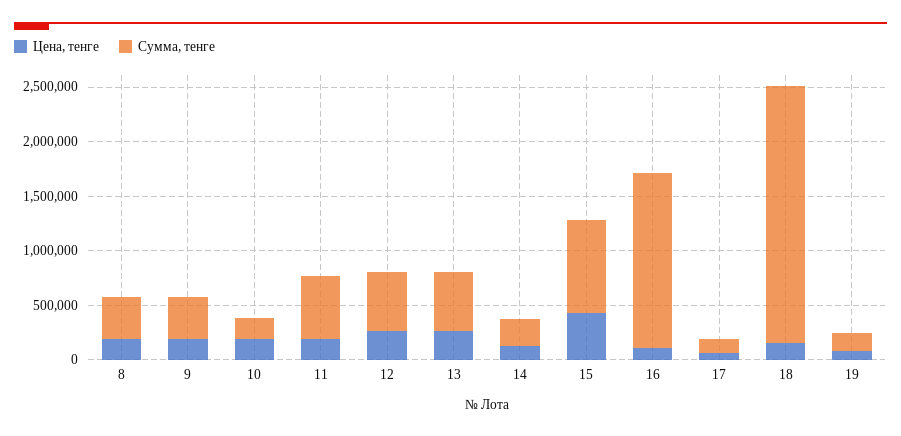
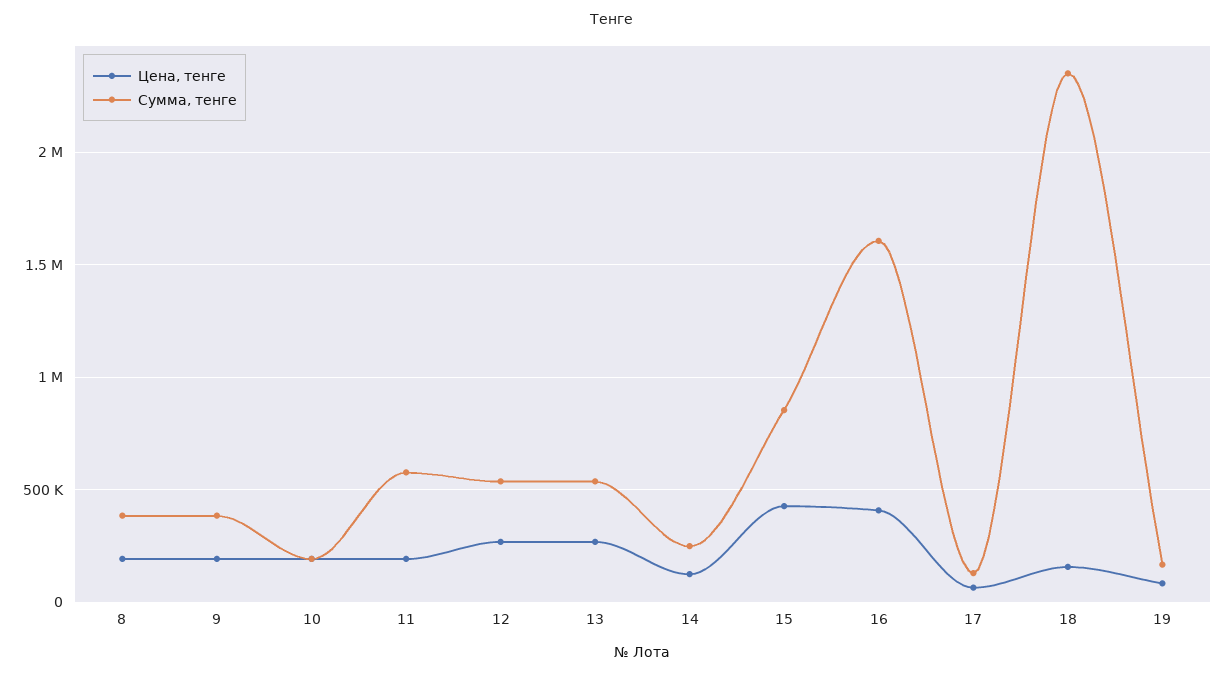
  {
    "Цена, тенге": {
      "8": 200000,
      "9": 200000,
      "10": 200000,
      "11": 200000,
      "12": 250000,
      "13": 250000,
      "14": 100000,
      "15": 450000,
-     "16": 100000,
+     "16": 400000,
      "17": 50000,
      "18": 150000,
      "19": 100000
    },
    "Сумма, тенге": {
      "8": 400000,
      "9": 400000,
      "10": 200000,
      "11": 600000,
      "12": 550000,
      "13": 550000,
      "14": 250000,
      "15": 850000,
      "16": 1600000,
      "17": 150000,
      "18": 2350000,
      "19": 150000
    }
  }

